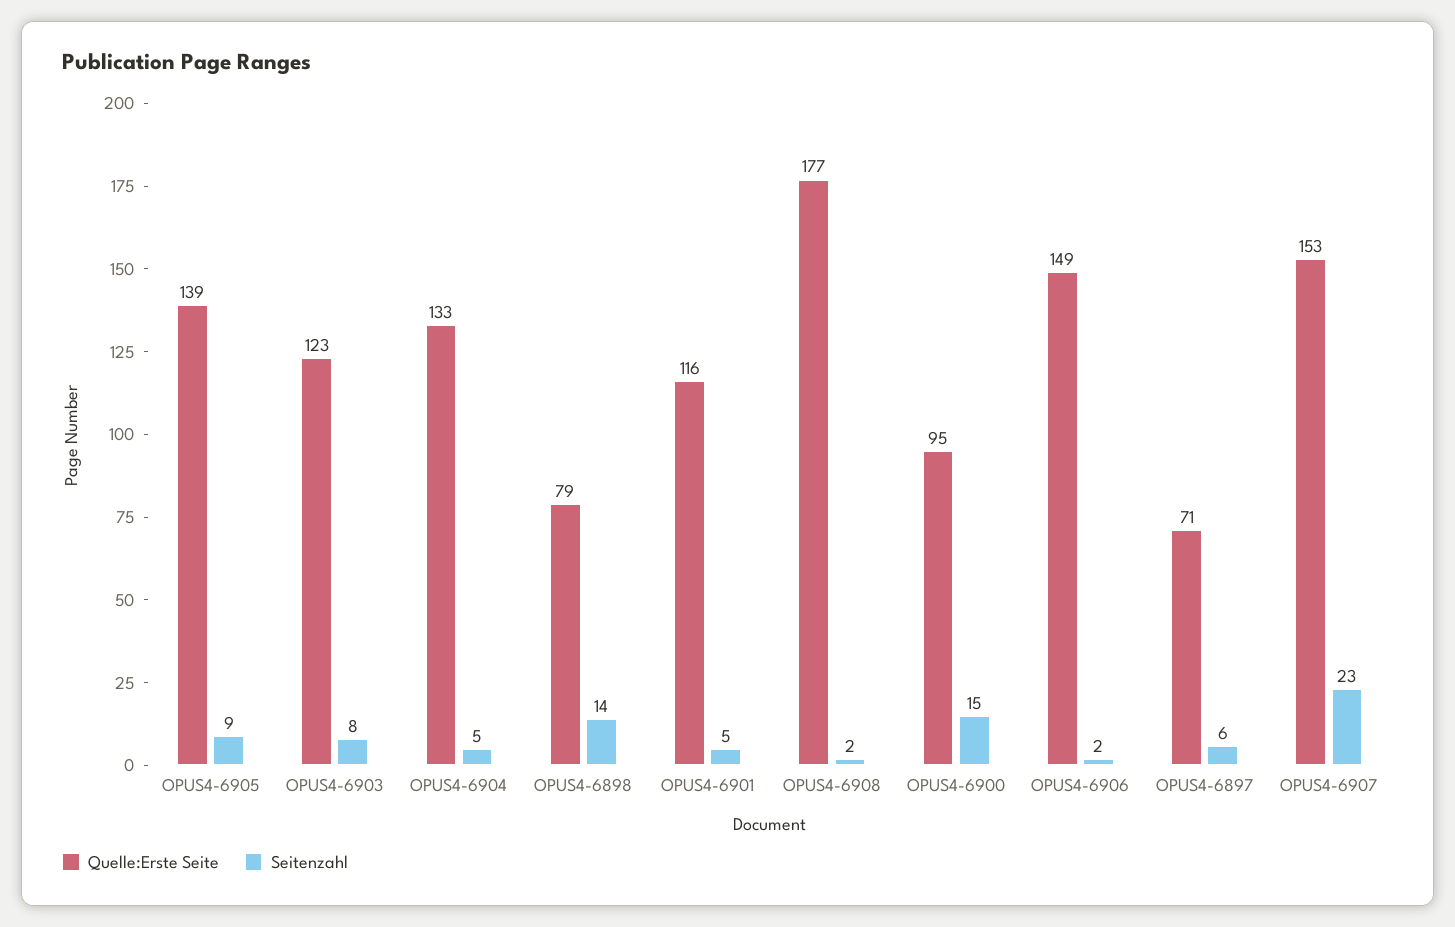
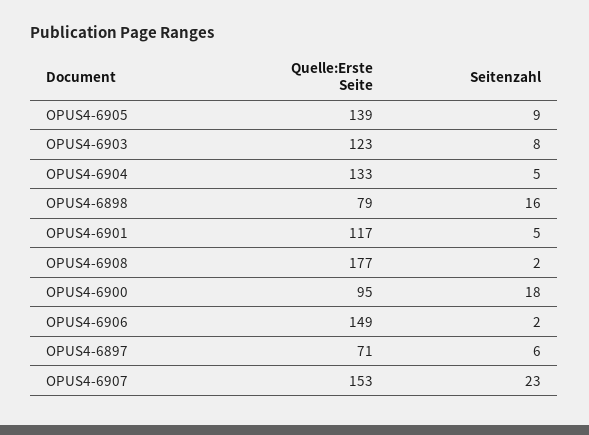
  {
    "Quelle:Erste Seite": {
      "OPUS4-6905": 139,
      "OPUS4-6903": 123,
      "OPUS4-6904": 133,
      "OPUS4-6898": 79,
-     "OPUS4-6901": 116,
+     "OPUS4-6901": 117,
      "OPUS4-6908": 177,
      "OPUS4-6900": 95,
      "OPUS4-6906": 149,
      "OPUS4-6897": 71,
      "OPUS4-6907": 153
    },
    "Seitenzahl": {
      "OPUS4-6905": 9,
      "OPUS4-6903": 8,
      "OPUS4-6904": 5,
-     "OPUS4-6898": 14,
+     "OPUS4-6898": 16,
      "OPUS4-6901": 5,
      "OPUS4-6908": 2,
-     "OPUS4-6900": 15,
+     "OPUS4-6900": 18,
      "OPUS4-6906": 2,
      "OPUS4-6897": 6,
      "OPUS4-6907": 23
    }
  }

